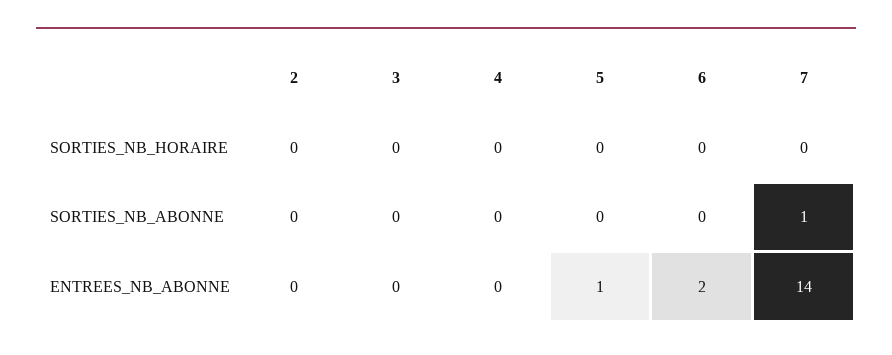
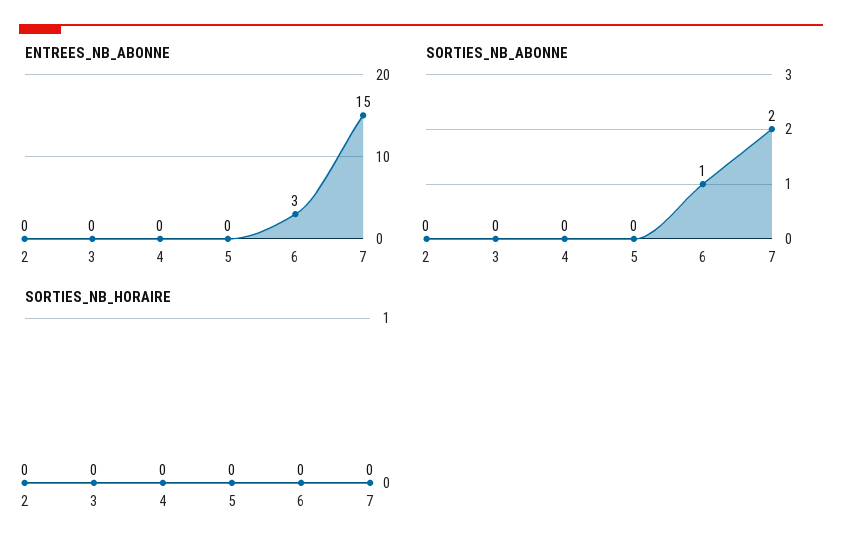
  {
    "SORTIES_NB_HORAIRE": {
      "2": 0,
      "3": 0,
      "4": 0,
      "5": 0,
      "6": 0,
      "7": 0
    },
    "SORTIES_NB_ABONNE": {
      "2": 0,
      "3": 0,
      "4": 0,
      "5": 0,
-     "6": 0,
+     "6": 1,
-     "7": 1
+     "7": 2
    },
    "ENTREES_NB_ABONNE": {
      "2": 0,
      "3": 0,
      "4": 0,
-     "5": 1,
+     "5": 0,
-     "6": 2,
+     "6": 3,
-     "7": 14
+     "7": 15
    }
  }

